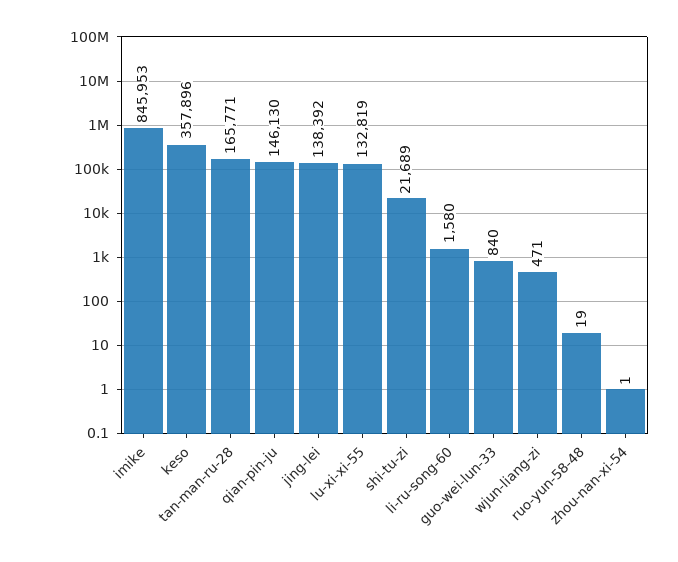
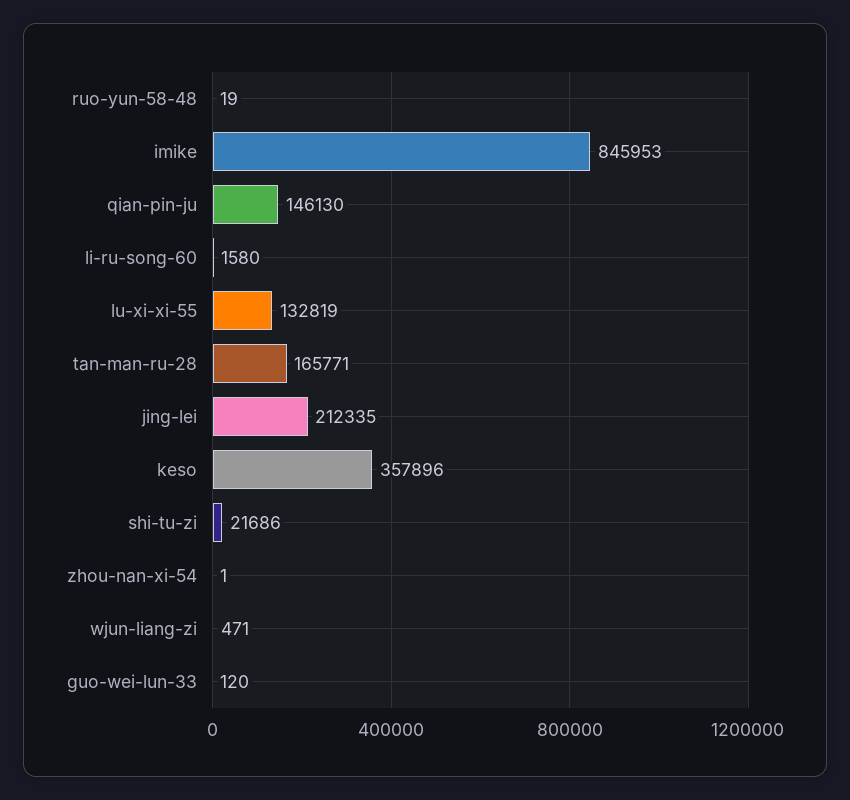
  {
    "imike": 845953,
    "keso": 357896,
    "tan-man-ru-28": 165771,
    "qian-pin-ju": 146130,
-   "jing-lei": 138392,
+   "jing-lei": 212335,
    "lu-xi-xi-55": 132819,
-   "shi-tu-zi": 21689,
+   "shi-tu-zi": 21686,
    "li-ru-song-60": 1580,
-   "guo-wei-lun-33": 840,
+   "guo-wei-lun-33": 120,
    "wjun-liang-zi": 471,
    "ruo-yun-58-48": 19,
    "zhou-nan-xi-54": 1
  }

